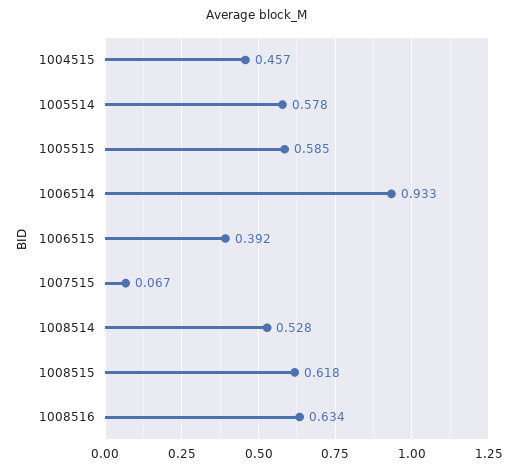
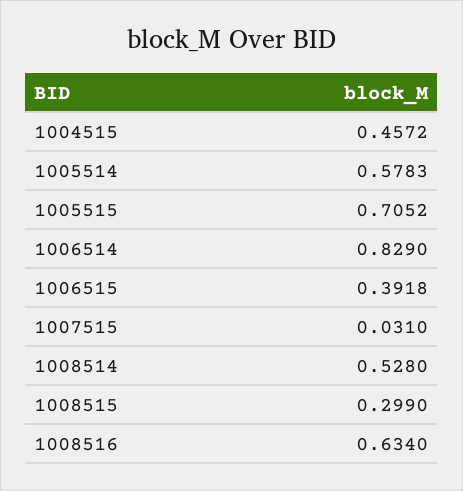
  {
    "1004515": 0.4572,
    "1005514": 0.5783,
-   "1005515": 0.585,
+   "1005515": 0.7052,
-   "1006514": 0.933,
+   "1006514": 0.829,
    "1006515": 0.3918,
-   "1007515": 0.067,
+   "1007515": 0.031,
    "1008514": 0.528,
-   "1008515": 0.618,
+   "1008515": 0.299,
    "1008516": 0.634
  }

